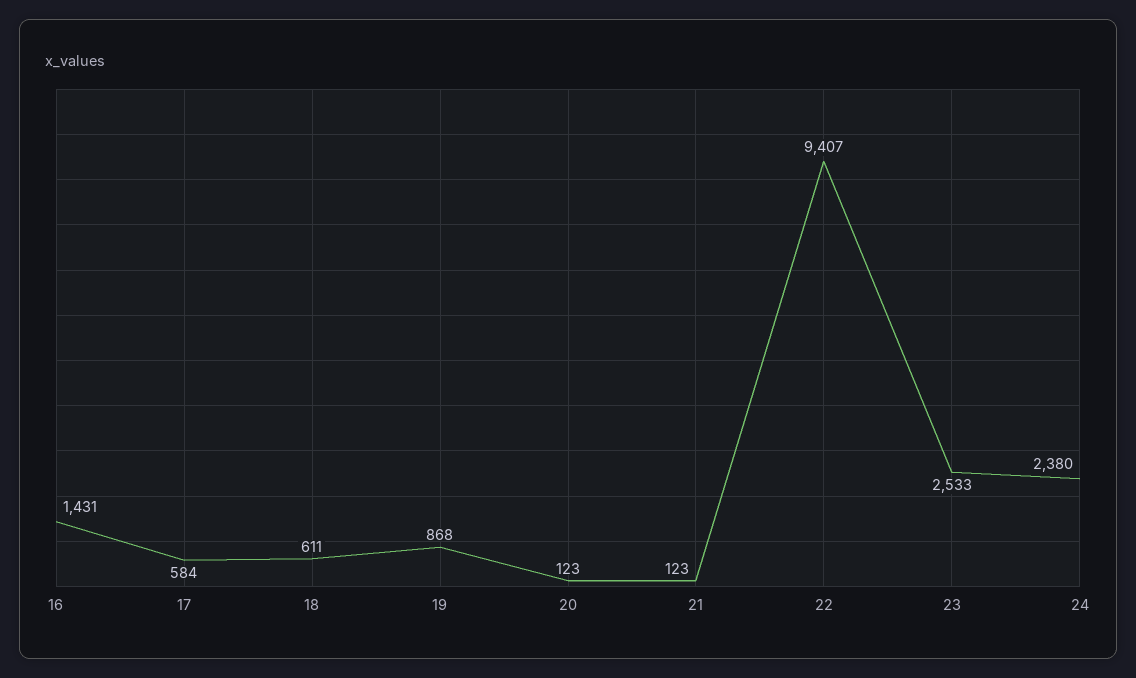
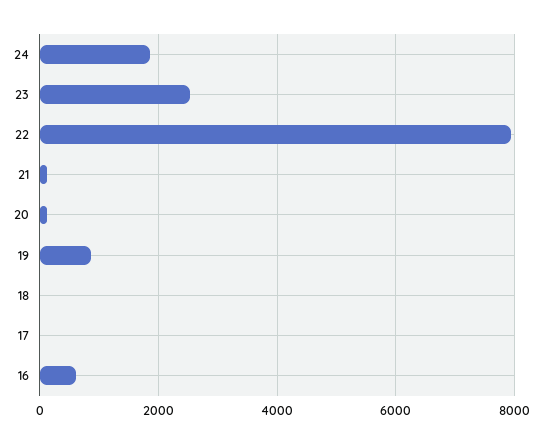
  {
-   "16": 1431,
+   "16": 600,
-   "17": 584,
+   "17": 0,
-   "18": 611,
+   "18": 0,
    "19": 868,
    "20": 123,
    "21": 123,
-   "22": 9407,
+   "22": 8000,
    "23": 2533,
-   "24": 2380
+   "24": 1800
  }

